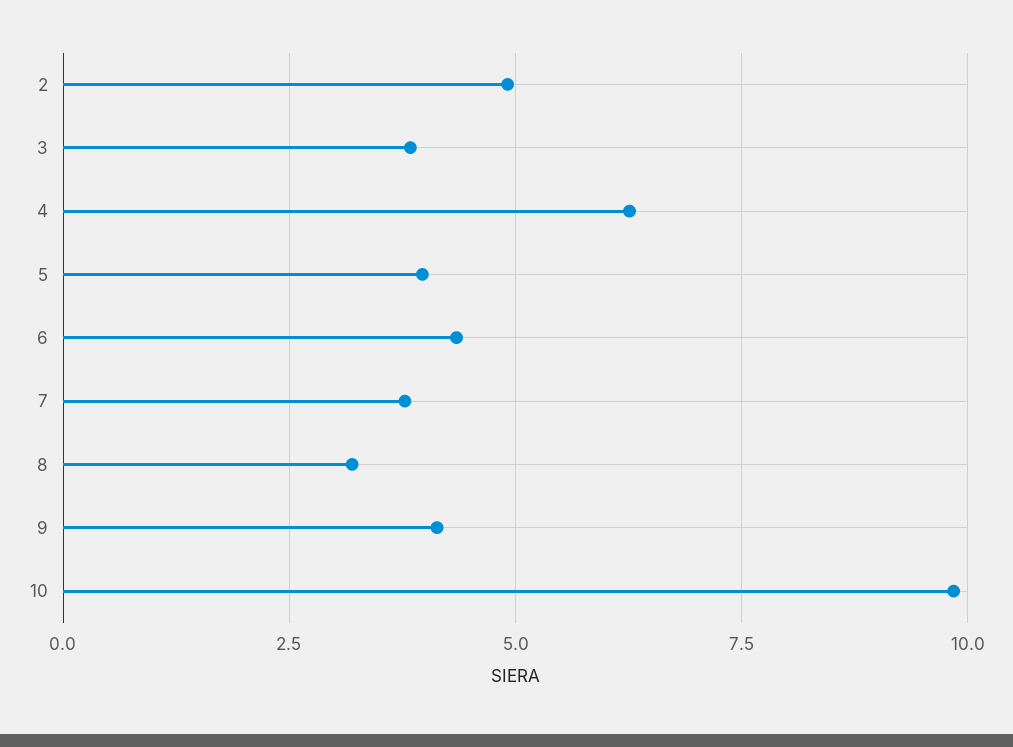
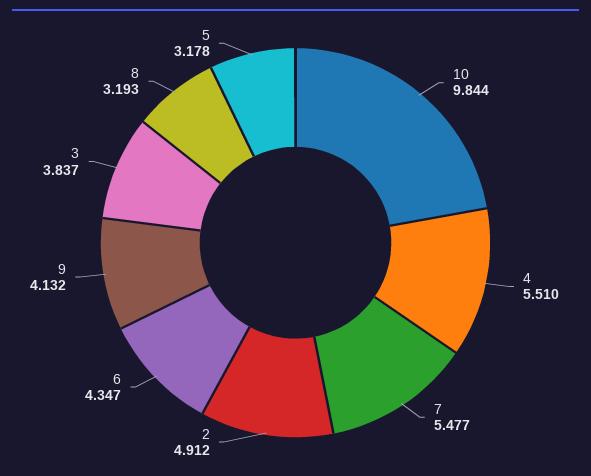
  {
    "2": 4.912,
    "3": 3.837,
-   "4": 6.25,
+   "4": 5.51,
-   "5": 4,
+   "5": 3.178,
    "6": 4.347,
-   "7": 3.75,
+   "7": 5.477,
    "8": 3.193,
    "9": 4.132,
    "10": 9.844
  }

